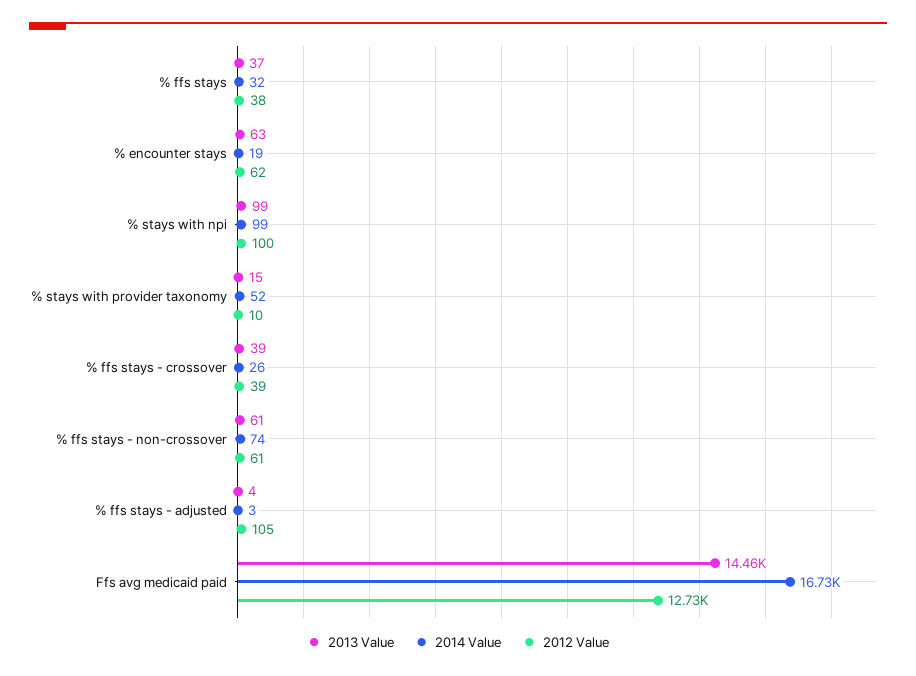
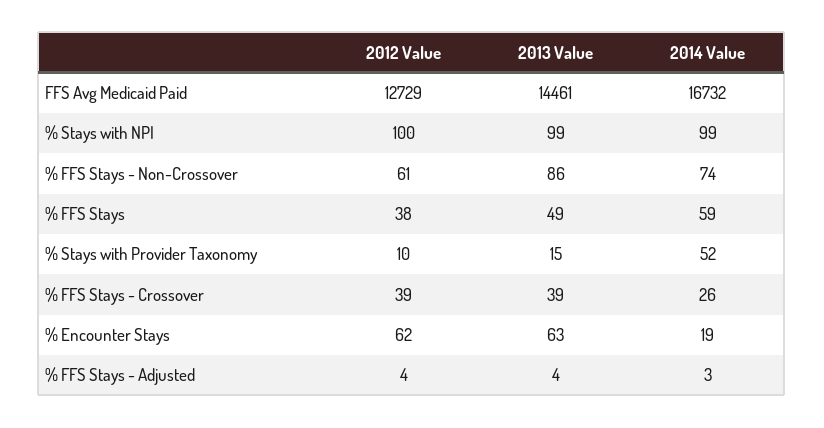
  {
    "2013 Value": {
-     "% ffs stays": 37,
+     "% ffs stays": 49,
      "% encounter stays": 63,
      "% stays with npi": 99,
      "% stays with provider taxonomy": 15,
      "% ffs stays - crossover": 39,
-     "% ffs stays - non-crossover": 61,
+     "% ffs stays - non-crossover": 86,
      "% ffs stays - adjusted": 4,
      "Ffs avg medicaid paid": 14461
    },
    "2014 Value": {
-     "% ffs stays": 32,
+     "% ffs stays": 59,
      "% encounter stays": 19,
      "% stays with npi": 99,
      "% stays with provider taxonomy": 52,
      "% ffs stays - crossover": 26,
      "% ffs stays - non-crossover": 74,
      "% ffs stays - adjusted": 3,
      "Ffs avg medicaid paid": 16732
    },
    "2012 Value": {
      "% ffs stays": 38,
      "% encounter stays": 62,
      "% stays with npi": 100,
      "% stays with provider taxonomy": 10,
      "% ffs stays - crossover": 39,
      "% ffs stays - non-crossover": 61,
-     "% ffs stays - adjusted": 105,
+     "% ffs stays - adjusted": 4,
      "Ffs avg medicaid paid": 12729
    }
  }

